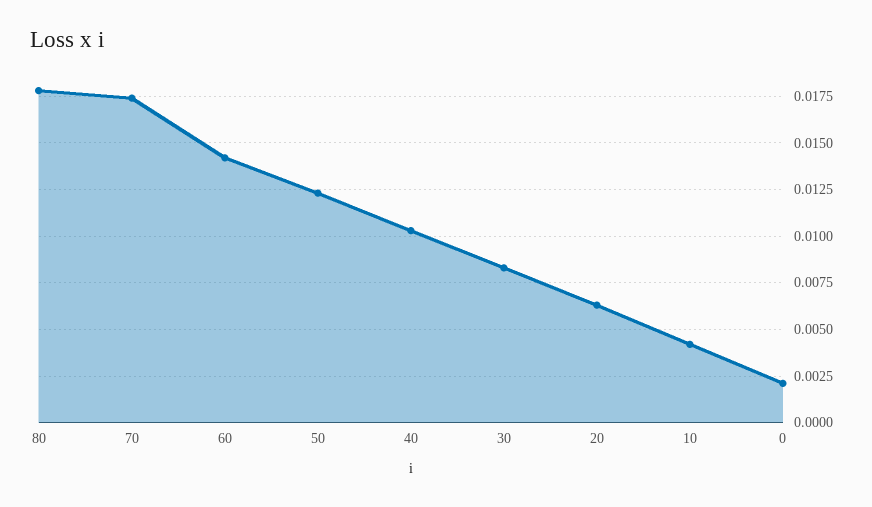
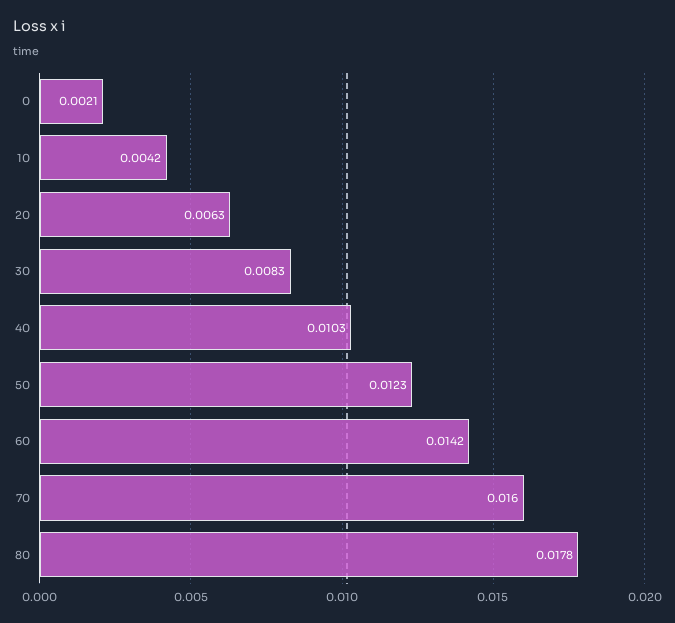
  {
    "80": 0.0178,
-   "70": 0.0175,
+   "70": 0.016,
    "60": 0.0142,
    "50": 0.0123,
    "40": 0.0103,
    "30": 0.0083,
    "20": 0.0063,
    "10": 0.0042,
    "0": 0.0021
  }

